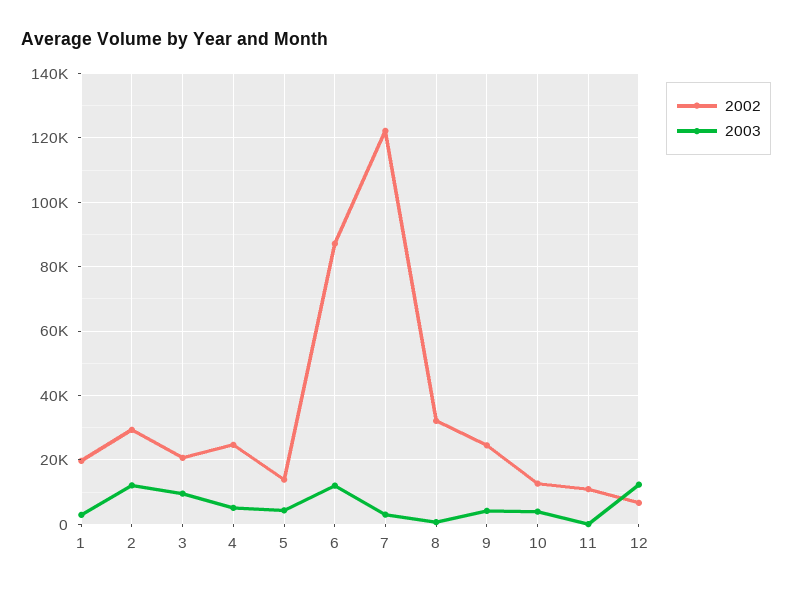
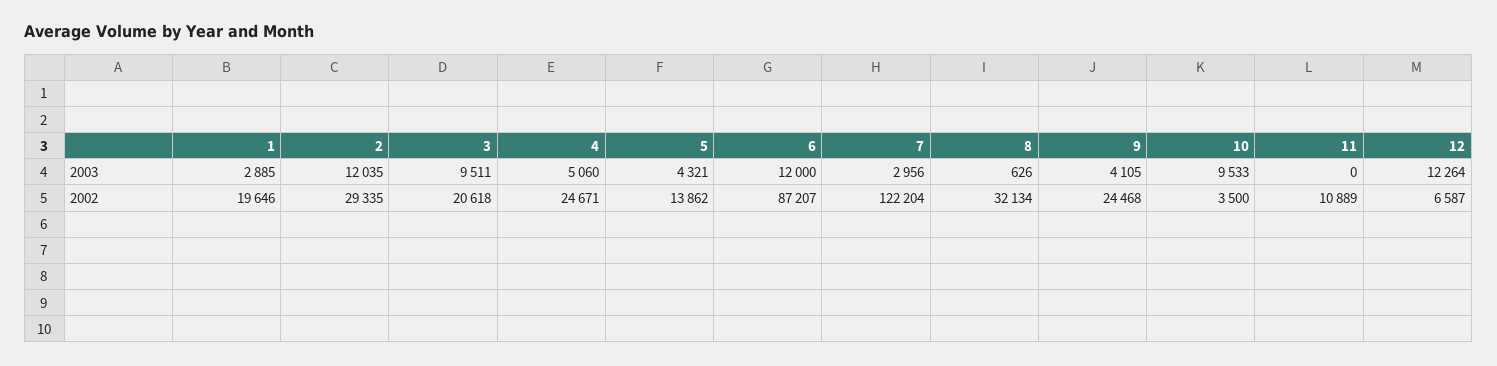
  {
    "2002": {
      "1": 19646,
      "2": 29335,
      "3": 20618,
      "4": 24671,
      "5": 13862,
      "6": 87207,
      "7": 122204,
      "8": 32134,
      "9": 24468,
-     "10": 12000,
+     "10": 3500,
      "11": 10889,
      "12": 6587
    },
    "2003": {
      "1": 2885,
      "2": 12035,
      "3": 9511,
      "4": 5060,
      "5": 4321,
      "6": 12000,
      "7": 2956,
      "8": 626,
      "9": 4105,
-     "10": 4000,
+     "10": 9533,
      "11": 0,
      "12": 12264
    }
  }

